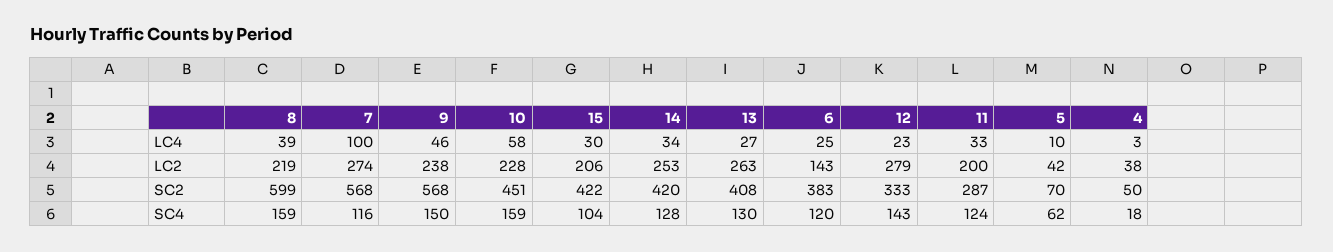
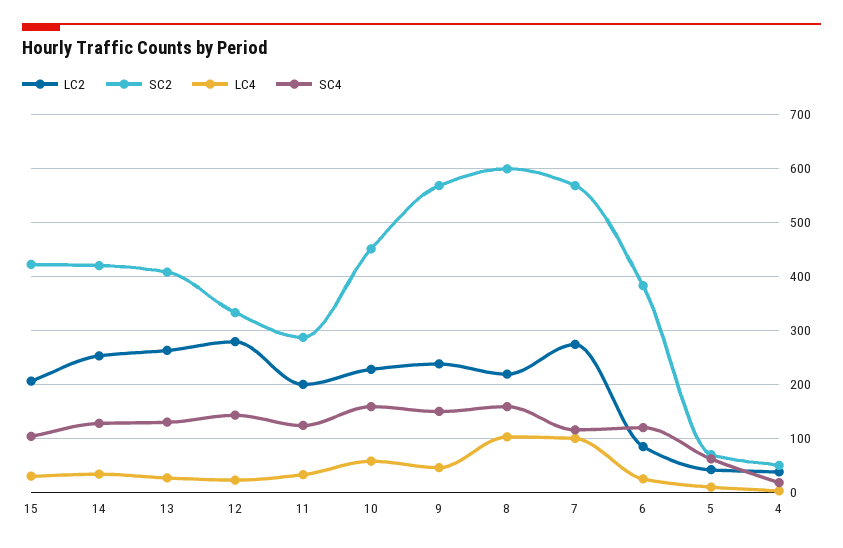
  {
    "LC4": {
-     "8": 39,
+     "8": 100,
      "7": 100,
      "9": 46,
      "10": 58,
      "15": 30,
      "14": 34,
      "13": 27,
      "6": 25,
      "12": 23,
      "11": 33,
      "5": 10,
      "4": 3
    },
    "LC2": {
      "8": 219,
      "7": 274,
      "9": 238,
      "10": 228,
      "15": 206,
      "14": 253,
      "13": 263,
-     "6": 143,
+     "6": 80,
      "12": 279,
      "11": 200,
      "5": 42,
      "4": 38
    },
    "SC2": {
      "8": 599,
      "7": 568,
      "9": 568,
      "10": 451,
      "15": 422,
      "14": 420,
      "13": 408,
      "6": 383,
      "12": 333,
      "11": 287,
      "5": 70,
      "4": 50
    },
    "SC4": {
      "8": 159,
      "7": 116,
      "9": 150,
      "10": 159,
      "15": 104,
      "14": 128,
      "13": 130,
      "6": 120,
      "12": 143,
      "11": 124,
      "5": 62,
      "4": 18
    }
  }

